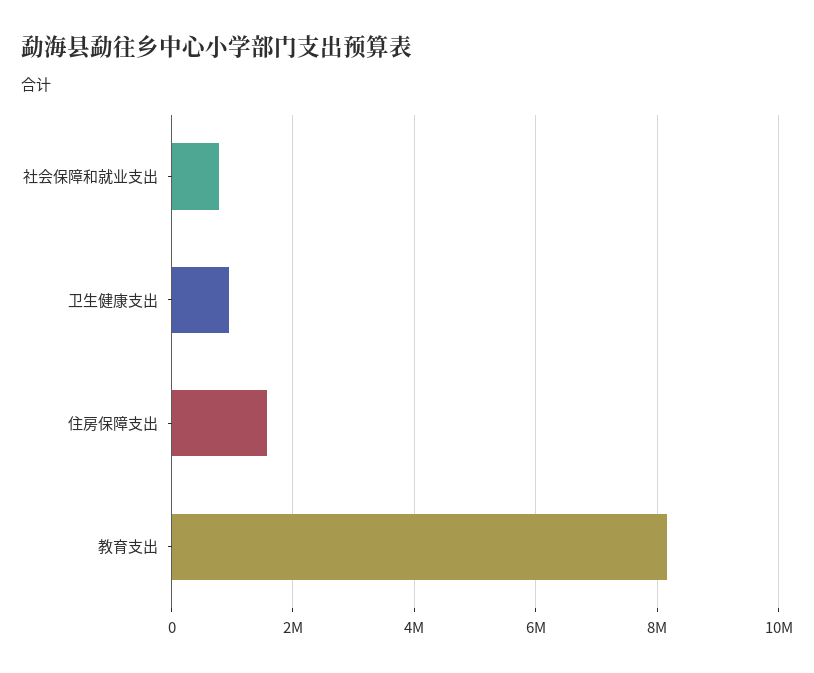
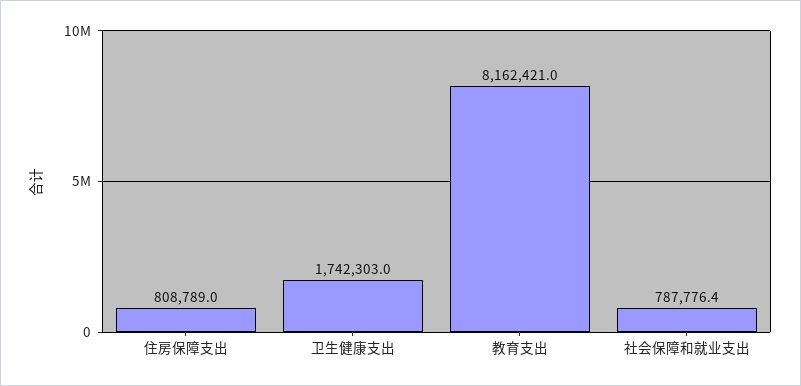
  {
    "社会保障和就业支出": 787776.4,
-   "卫生健康支出": 1000000,
+   "卫生健康支出": 1742303,
-   "住房保障支出": 1600000,
+   "住房保障支出": 808789,
    "教育支出": 8162421
  }

